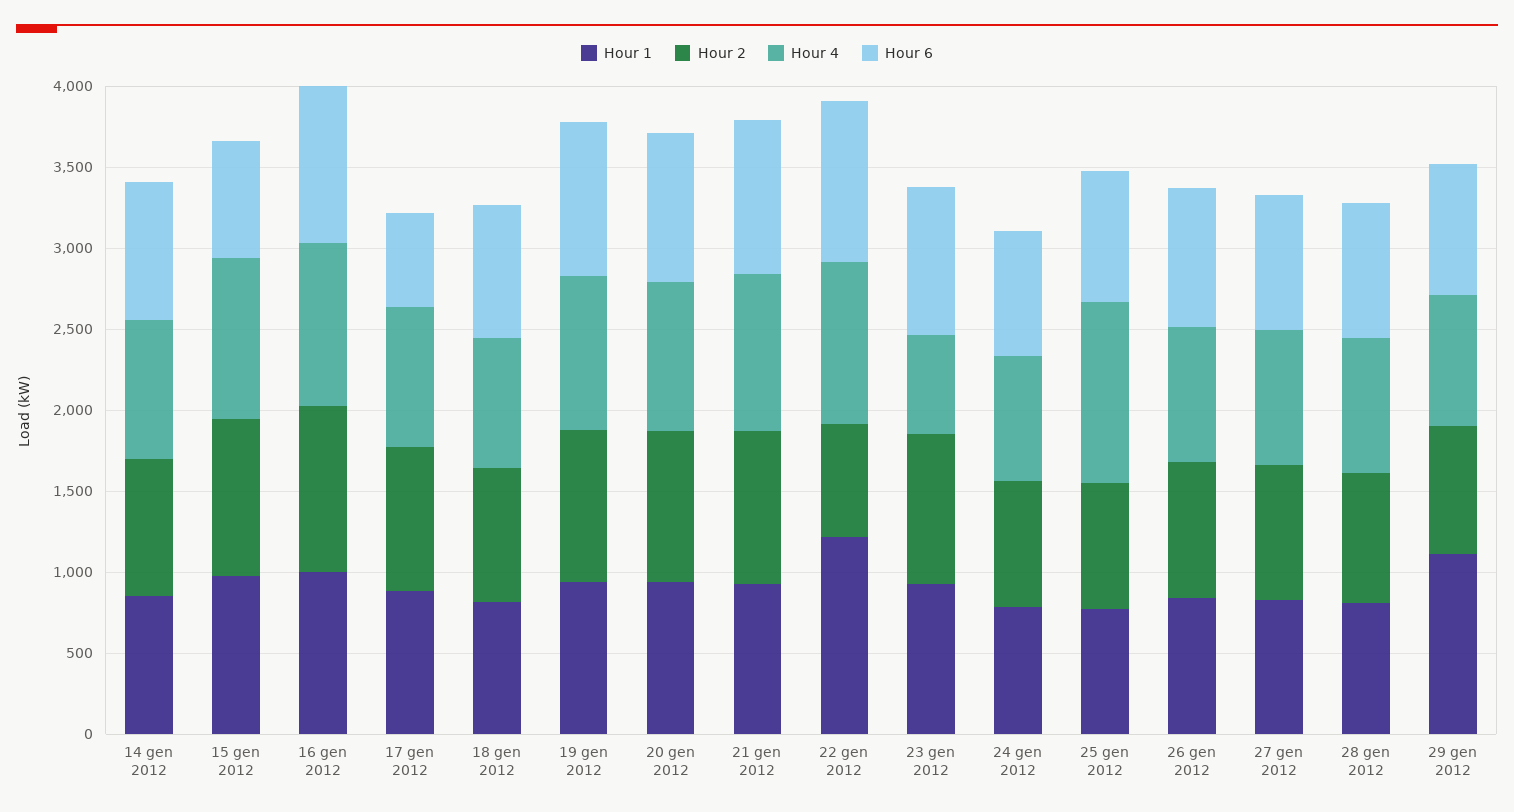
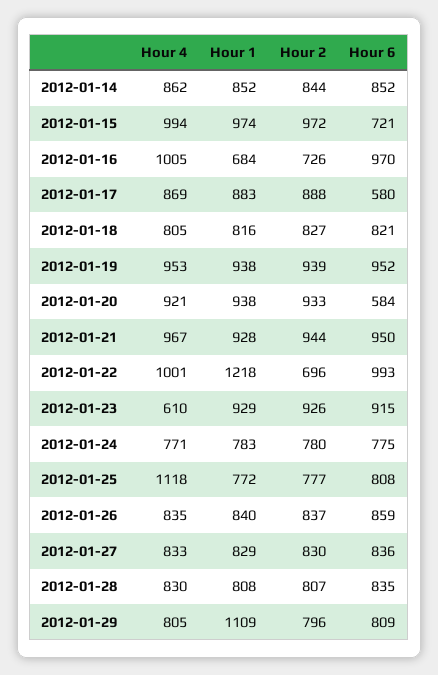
  {
    "Hour 1": {
      "14 gen 2012": 852,
      "15 gen 2012": 974,
-     "16 gen 2012": 1000,
+     "16 gen 2012": 684,
      "17 gen 2012": 883,
      "18 gen 2012": 816,
      "19 gen 2012": 938,
      "20 gen 2012": 938,
      "21 gen 2012": 928,
      "22 gen 2012": 1218,
      "23 gen 2012": 929,
      "24 gen 2012": 783,
      "25 gen 2012": 772,
      "26 gen 2012": 840,
      "27 gen 2012": 829,
      "28 gen 2012": 808,
      "29 gen 2012": 1109
    },
    "Hour 2": {
      "14 gen 2012": 844,
      "15 gen 2012": 972,
-     "16 gen 2012": 1000,
+     "16 gen 2012": 726,
      "17 gen 2012": 888,
      "18 gen 2012": 827,
      "19 gen 2012": 939,
      "20 gen 2012": 933,
      "21 gen 2012": 944,
      "22 gen 2012": 696,
      "23 gen 2012": 926,
      "24 gen 2012": 780,
      "25 gen 2012": 777,
      "26 gen 2012": 837,
      "27 gen 2012": 830,
      "28 gen 2012": 807,
      "29 gen 2012": 796
    },
    "Hour 4": {
      "14 gen 2012": 862,
      "15 gen 2012": 994,
      "16 gen 2012": 1005,
      "17 gen 2012": 869,
      "18 gen 2012": 805,
      "19 gen 2012": 953,
      "20 gen 2012": 921,
      "21 gen 2012": 967,
      "22 gen 2012": 1001,
      "23 gen 2012": 610,
      "24 gen 2012": 771,
      "25 gen 2012": 1118,
      "26 gen 2012": 835,
      "27 gen 2012": 833,
      "28 gen 2012": 830,
      "29 gen 2012": 805
    },
    "Hour 6": {
      "14 gen 2012": 852,
      "15 gen 2012": 721,
      "16 gen 2012": 970,
      "17 gen 2012": 580,
      "18 gen 2012": 821,
      "19 gen 2012": 952,
-     "20 gen 2012": 900,
+     "20 gen 2012": 584,
      "21 gen 2012": 950,
      "22 gen 2012": 993,
      "23 gen 2012": 915,
      "24 gen 2012": 775,
      "25 gen 2012": 808,
      "26 gen 2012": 859,
      "27 gen 2012": 836,
      "28 gen 2012": 835,
      "29 gen 2012": 809
    }
  }

